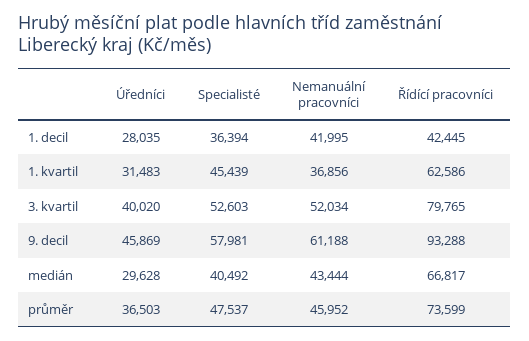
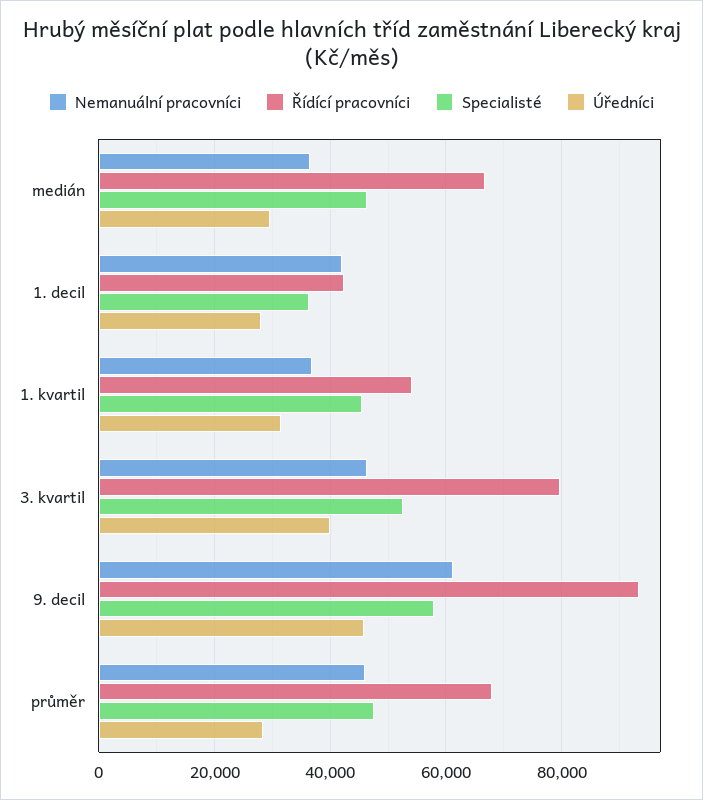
  {
    "Úředníci": {
      "1. decil": 28035,
      "1. kvartil": 31483,
      "3. kvartil": 40020,
      "9. decil": 45869,
      "medián": 29628,
-     "průměr": 36503
+     "průměr": 28000
    },
    "Specialisté": {
      "1. decil": 36394,
      "1. kvartil": 45439,
      "3. kvartil": 52603,
      "9. decil": 57981,
-     "medián": 40492,
+     "medián": 46000,
      "průměr": 47537
    },
    "Nemanuální pracovníci": {
      "1. decil": 41995,
      "1. kvartil": 36856,
-     "3. kvartil": 52034,
+     "3. kvartil": 46000,
      "9. decil": 61188,
-     "medián": 43444,
+     "medián": 36000,
      "průměr": 45952
    },
    "Řídící pracovníci": {
      "1. decil": 42445,
-     "1. kvartil": 62586,
+     "1. kvartil": 54000,
      "3. kvartil": 79765,
      "9. decil": 93288,
      "medián": 66817,
-     "průměr": 73599
+     "průměr": 68000
    }
  }

